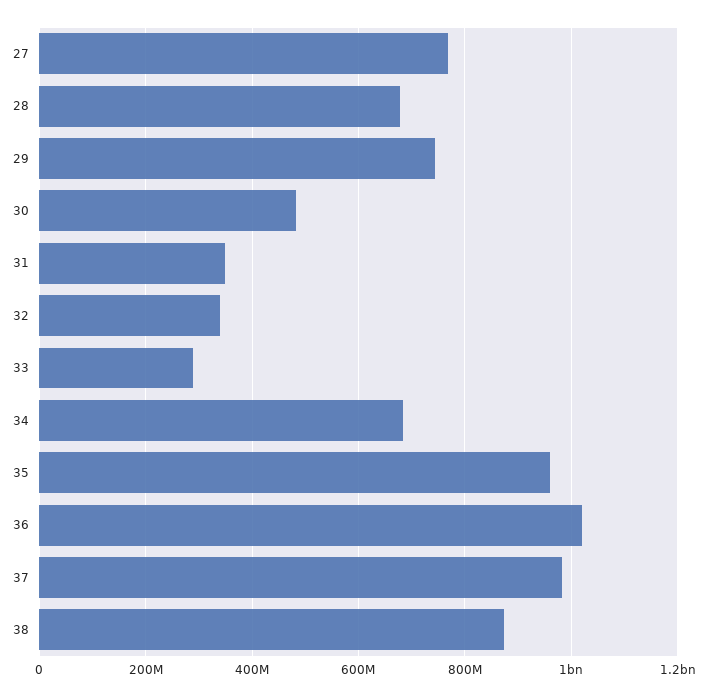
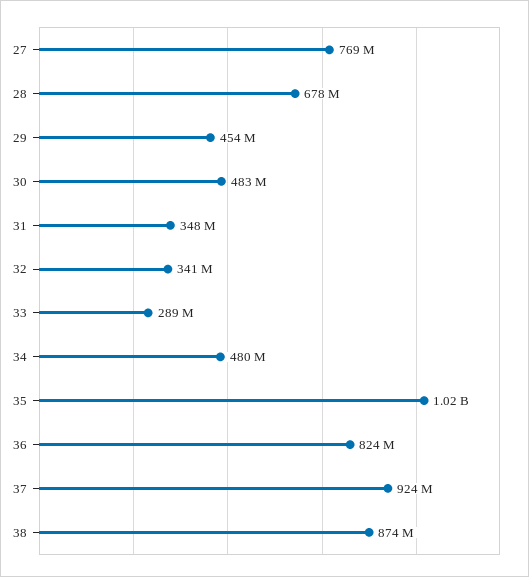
  {
    "27": 769000000,
    "28": 678000000,
-   "29": 740000000,
+   "29": 454000000,
    "30": 483000000,
    "31": 348000000,
    "32": 341000000,
    "33": 289000000,
-   "34": 680000000,
+   "34": 480000000,
-   "35": 960000000,
+   "35": 1020000000,
-   "36": 1020000000,
+   "36": 824000000,
-   "37": 980000000,
+   "37": 924000000,
    "38": 874000000
  }

